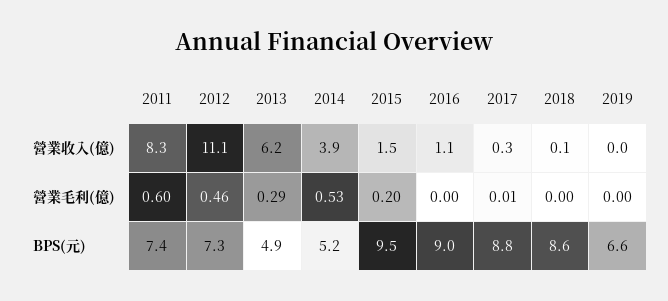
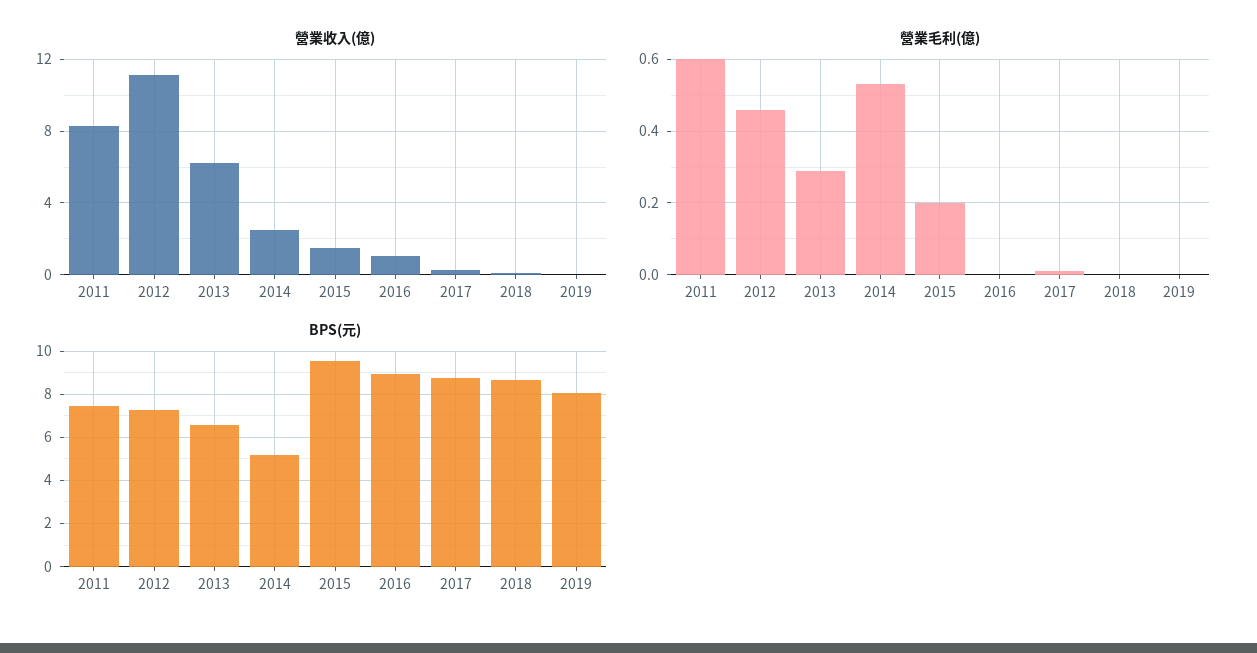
  {
    "營業收入(億)": {
      "2011": 8.3,
      "2012": 11.1,
      "2013": 6.2,
-     "2014": 3.9,
+     "2014": 2.5,
      "2015": 1.5,
      "2016": 1.1,
      "2017": 0.3,
      "2018": 0.1,
      "2019": 0
    },
    "營業毛利(億)": {
      "2011": 0.6,
      "2012": 0.46,
      "2013": 0.29,
      "2014": 0.53,
      "2015": 0.2,
      "2016": 0,
      "2017": 0.01,
      "2018": 0,
      "2019": 0
    },
    "BPS(元)": {
      "2011": 7.4,
      "2012": 7.3,
-     "2013": 4.9,
+     "2013": 6.5,
      "2014": 5.2,
      "2015": 9.5,
      "2016": 9,
      "2017": 8.8,
      "2018": 8.6,
-     "2019": 6.6
+     "2019": 8
    }
  }

